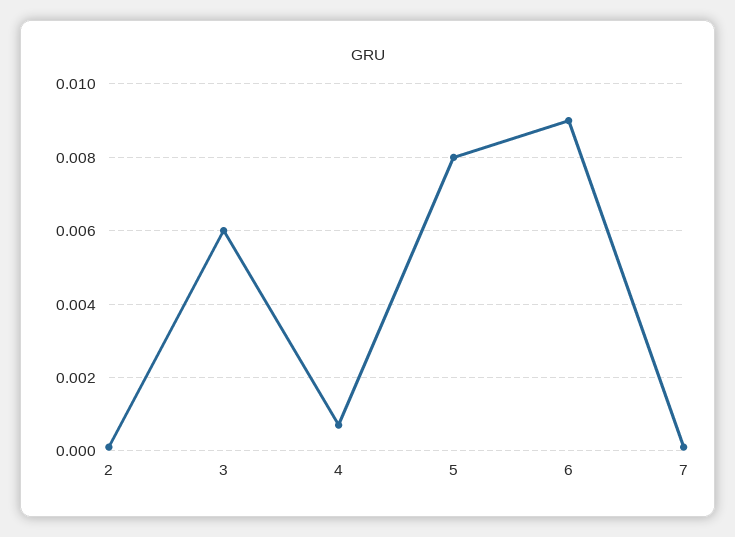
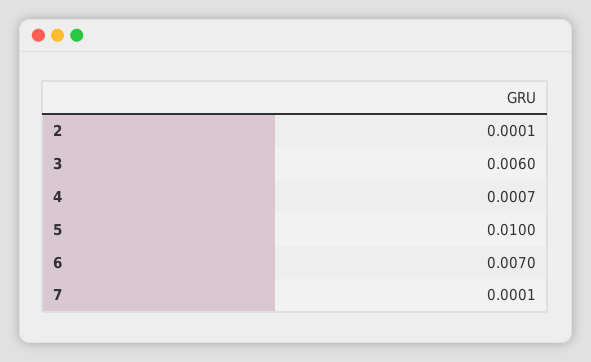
  {
    "2": 0.0001,
    "3": 0.006,
    "4": 0.0007,
-   "5": 0.008,
+   "5": 0.01,
-   "6": 0.009,
+   "6": 0.007,
    "7": 0.0001
  }

